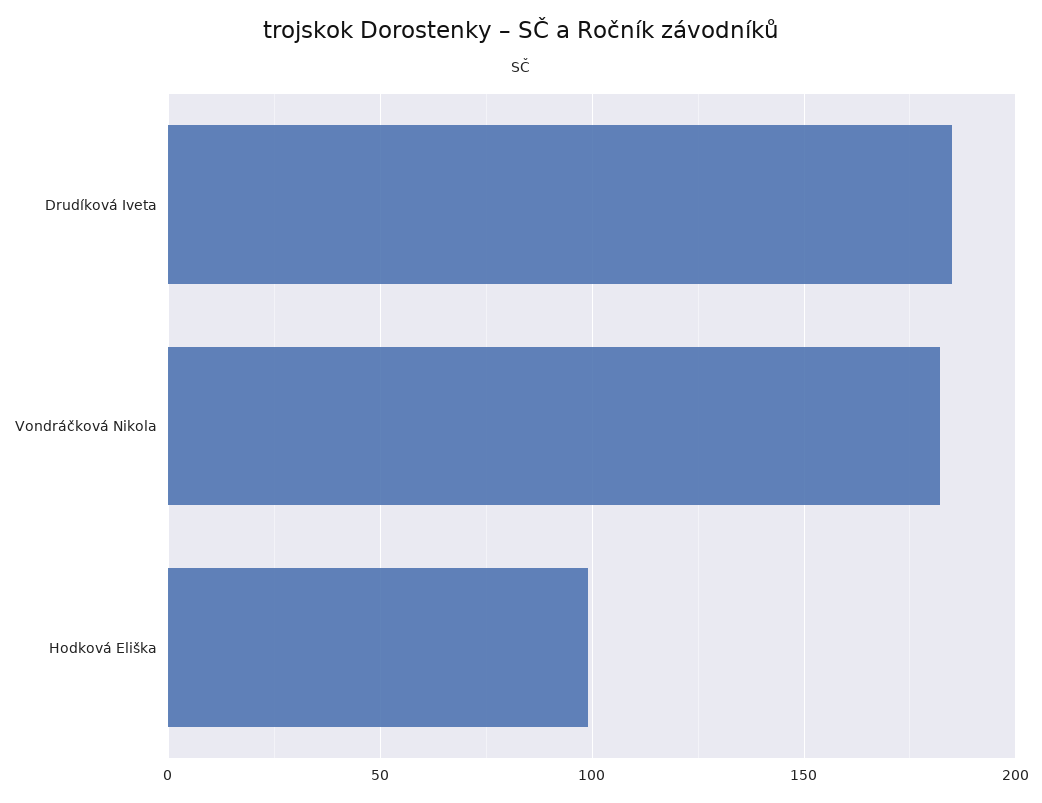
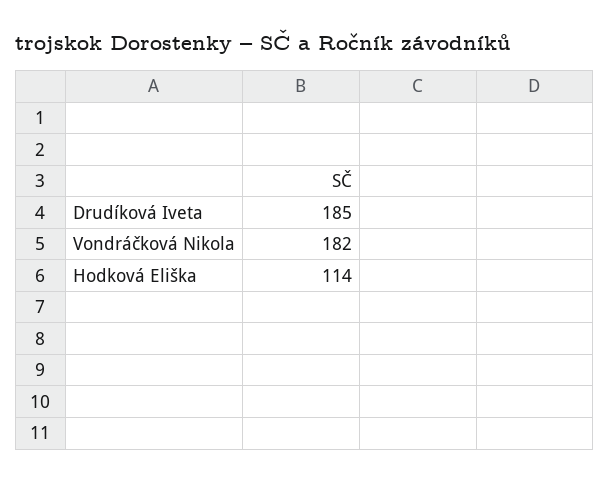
  {
    "Drudíková Iveta": 185,
    "Vondráčková Nikola": 182,
-   "Hodková Eliška": 100
+   "Hodková Eliška": 114
  }

